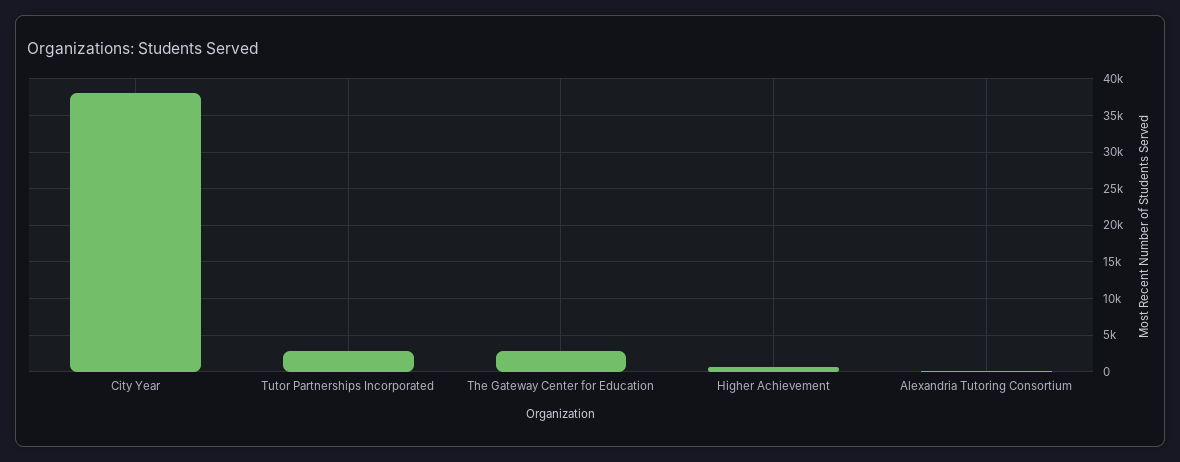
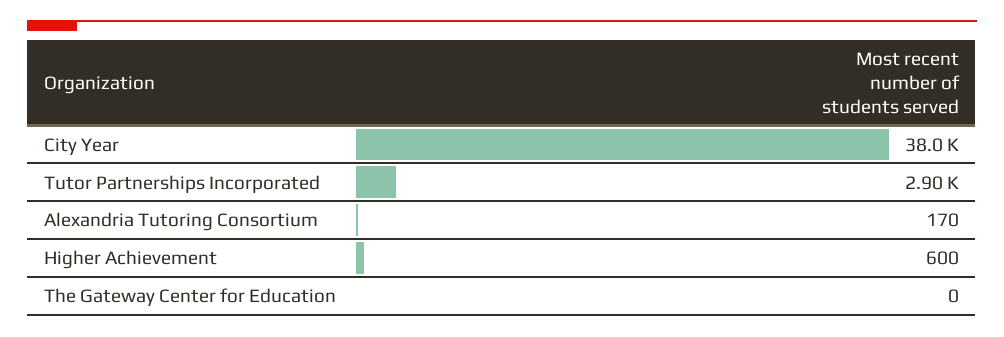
  {
    "City Year": 38000,
    "Tutor Partnerships Incorporated": 2900,
-   "The Gateway Center for Education": 3000,
+   "The Gateway Center for Education": 0,
    "Higher Achievement": 600,
    "Alexandria Tutoring Consortium": 170
  }

